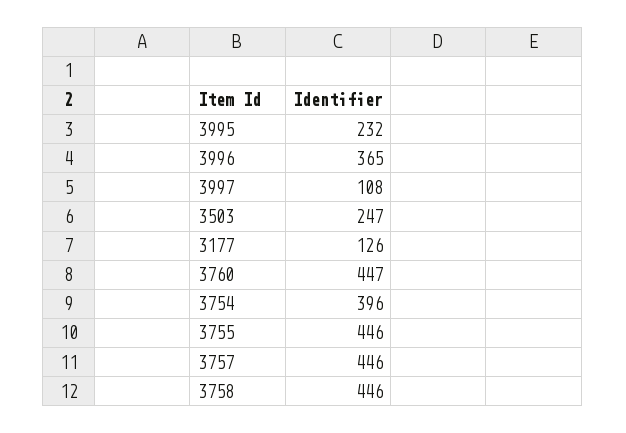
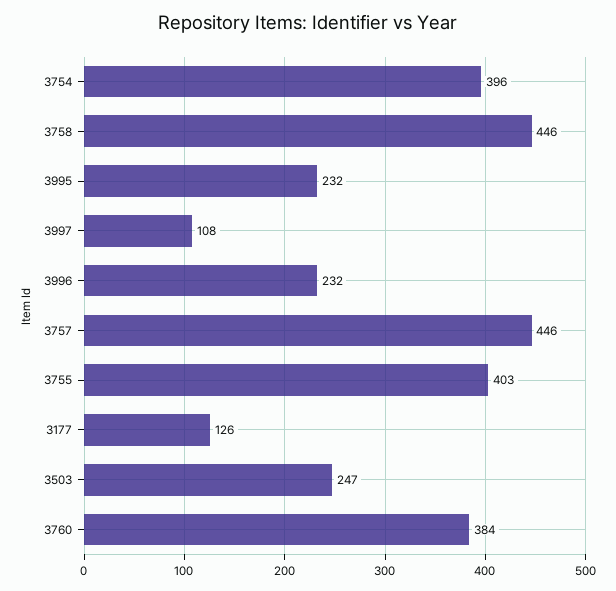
  {
    "3995": 232,
-   "3996": 365,
+   "3996": 232,
    "3997": 108,
    "3503": 247,
    "3177": 126,
-   "3760": 447,
+   "3760": 384,
    "3754": 396,
-   "3755": 446,
+   "3755": 403,
    "3757": 446,
    "3758": 446
  }

